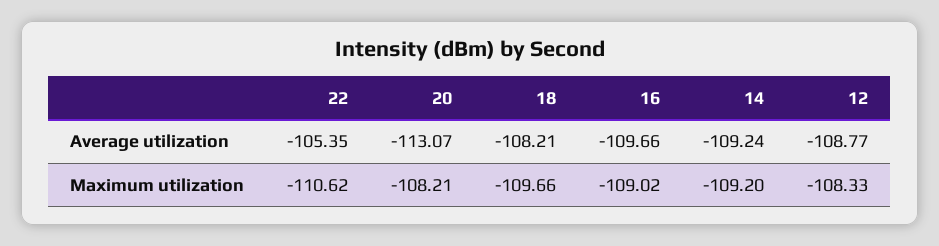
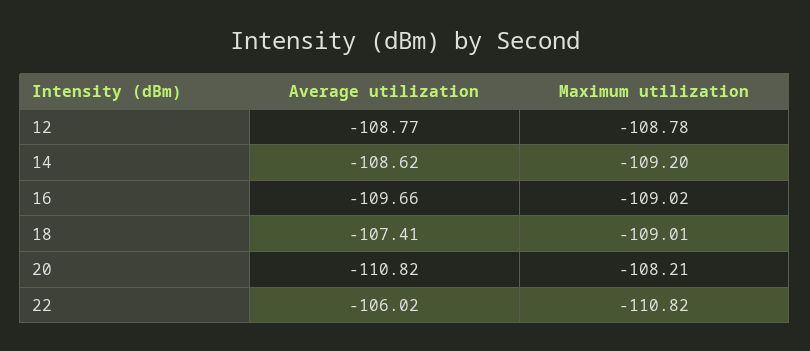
  {
    "22": {
-     "Average utilization": -105.35,
+     "Average utilization": -106.02,
-     "Maximum utilization": -110.62
+     "Maximum utilization": -110.82
    },
    "20": {
-     "Average utilization": -113.07,
+     "Average utilization": -110.82,
      "Maximum utilization": -108.21
    },
    "18": {
-     "Average utilization": -108.21,
+     "Average utilization": -107.41,
-     "Maximum utilization": -109.66
+     "Maximum utilization": -109.01
    },
    "16": {
      "Average utilization": -109.66,
      "Maximum utilization": -109.02
    },
    "14": {
-     "Average utilization": -109.24,
+     "Average utilization": -108.62,
      "Maximum utilization": -109.2
    },
    "12": {
      "Average utilization": -108.77,
-     "Maximum utilization": -108.33
+     "Maximum utilization": -108.78
    }
  }

